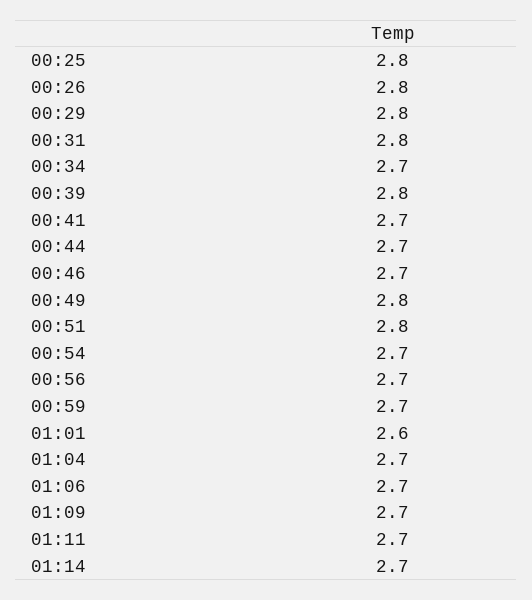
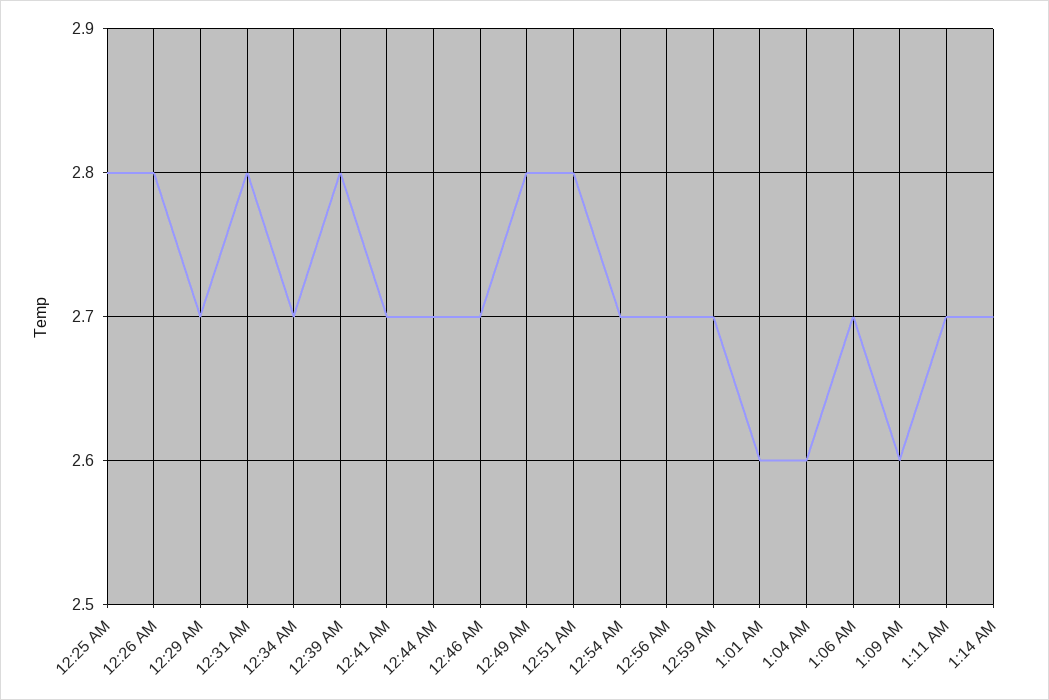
  {
    "00:25": 2.8,
    "00:26": 2.8,
-   "00:29": 2.8,
+   "00:29": 2.7,
    "00:31": 2.8,
    "00:34": 2.7,
    "00:39": 2.8,
    "00:41": 2.7,
    "00:44": 2.7,
    "00:46": 2.7,
    "00:49": 2.8,
    "00:51": 2.8,
    "00:54": 2.7,
    "00:56": 2.7,
    "00:59": 2.7,
    "01:01": 2.6,
-   "01:04": 2.7,
+   "01:04": 2.6,
    "01:06": 2.7,
-   "01:09": 2.7,
+   "01:09": 2.6,
    "01:11": 2.7,
    "01:14": 2.7
  }

